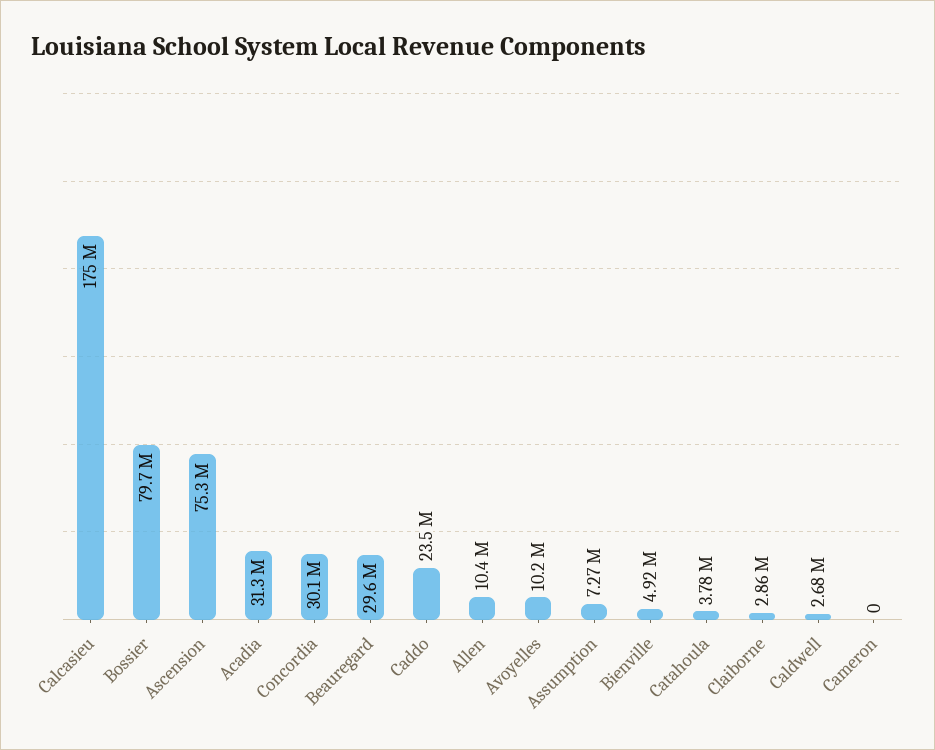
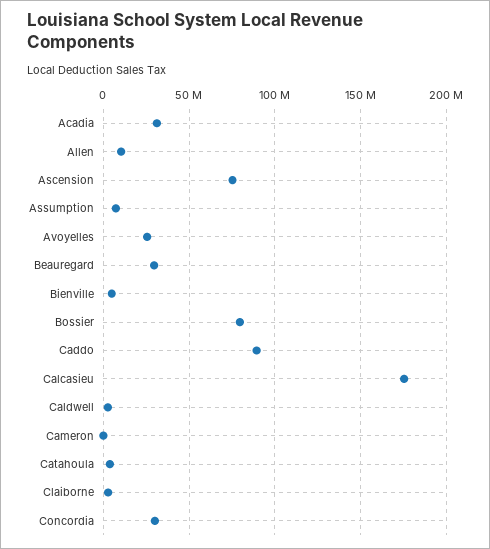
  {
    "Calcasieu": 175000000,
    "Bossier": 79700000,
    "Ascension": 75300000,
    "Acadia": 31300000,
    "Concordia": 30100000,
    "Beauregard": 29600000,
-   "Caddo": 23500000,
+   "Caddo": 90000000,
    "Allen": 10400000,
-   "Avoyelles": 10200000,
+   "Avoyelles": 25000000,
    "Assumption": 7270000,
    "Bienville": 4920000,
    "Catahoula": 3780000,
    "Claiborne": 2860000,
    "Caldwell": 2680000,
    "Cameron": 0
  }

